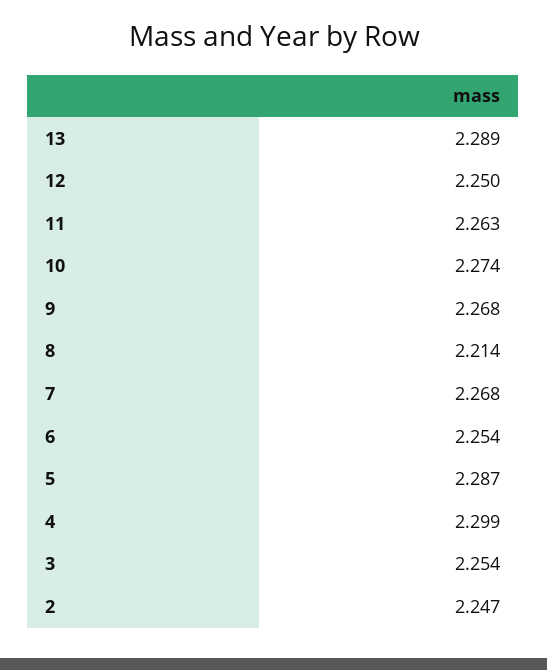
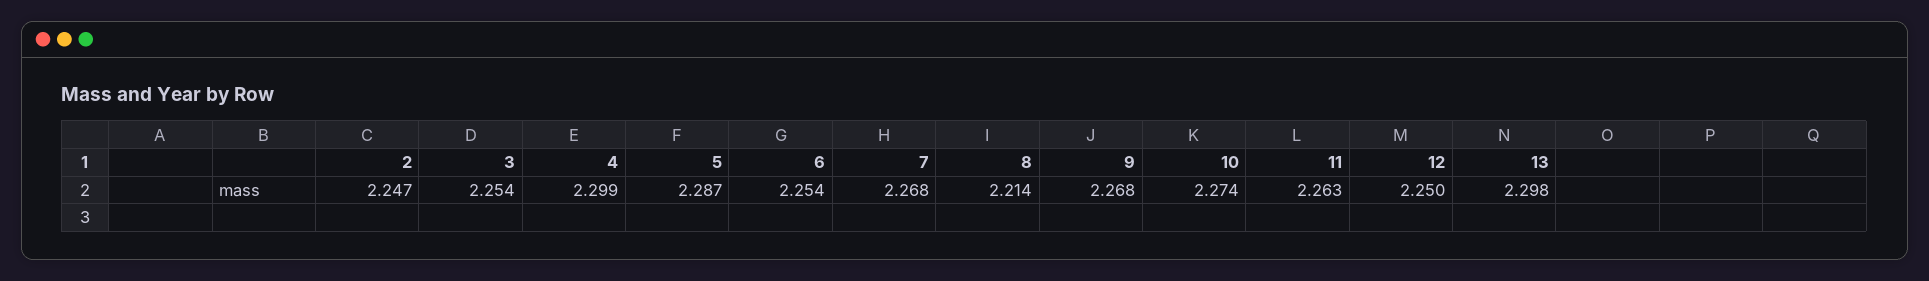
  {
-   "13": 2.289,
+   "13": 2.298,
    "12": 2.25,
    "11": 2.263,
    "10": 2.274,
    "9": 2.268,
    "8": 2.214,
    "7": 2.268,
    "6": 2.254,
    "5": 2.287,
    "4": 2.299,
    "3": 2.254,
    "2": 2.247
  }

